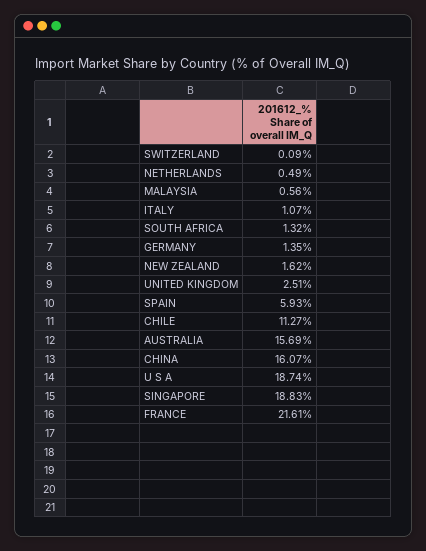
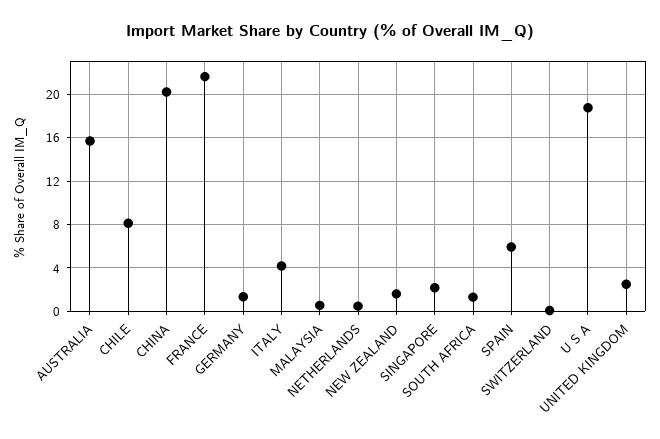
  {
    "SWITZERLAND": 0.09,
    "NETHERLANDS": 0.49,
    "MALAYSIA": 0.56,
-   "ITALY": 1.07,
+   "ITALY": 4,
    "SOUTH AFRICA": 1.32,
    "GERMANY": 1.35,
    "NEW ZEALAND": 1.62,
    "UNITED KINGDOM": 2.51,
    "SPAIN": 5.93,
-   "CHILE": 11.27,
+   "CHILE": 8,
    "AUSTRALIA": 15.69,
-   "CHINA": 16.07,
+   "CHINA": 20,
    "U S A": 18.74,
-   "SINGAPORE": 18.83,
+   "SINGAPORE": 2,
    "FRANCE": 21.61
  }

